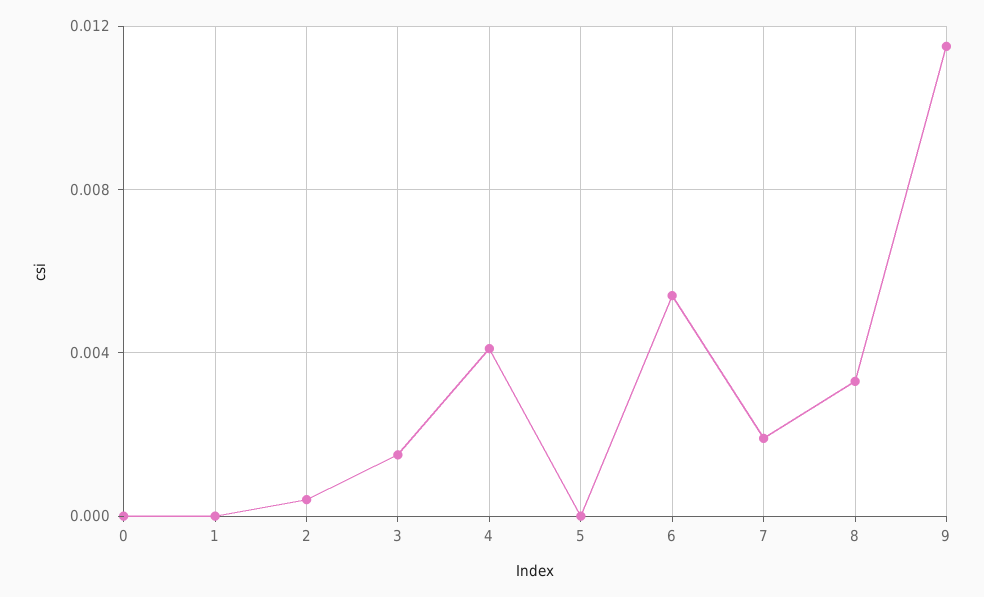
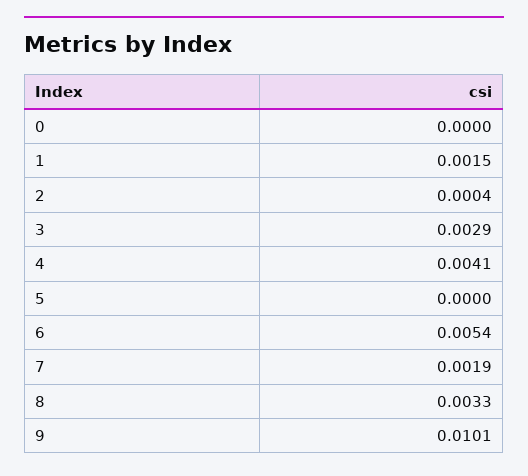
  {
    "0": 0,
-   "1": 0,
+   "1": 0.0015,
    "2": 0.0004,
-   "3": 0.0015,
+   "3": 0.0029,
    "4": 0.0041,
    "5": 0,
    "6": 0.0054,
    "7": 0.0019,
    "8": 0.0033,
-   "9": 0.0115
+   "9": 0.0101
  }

